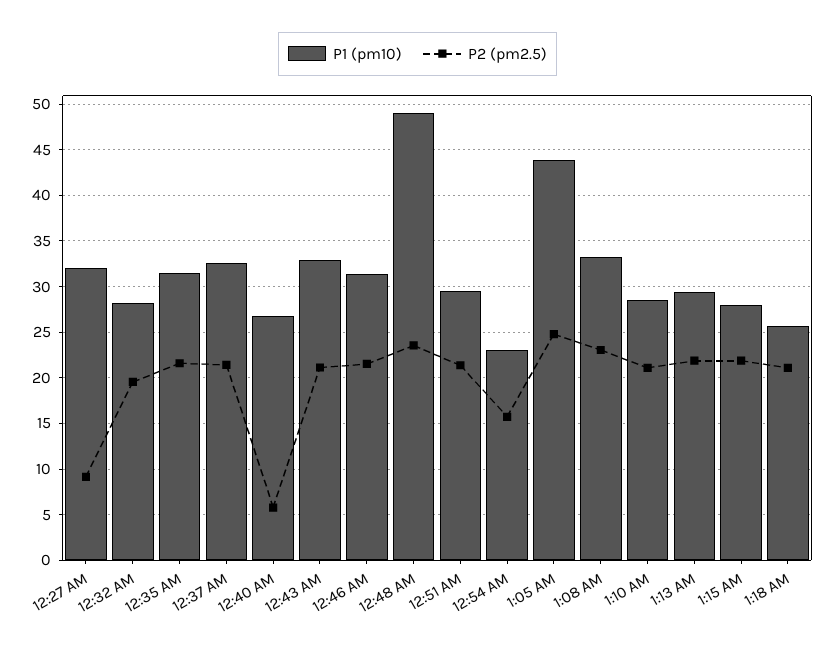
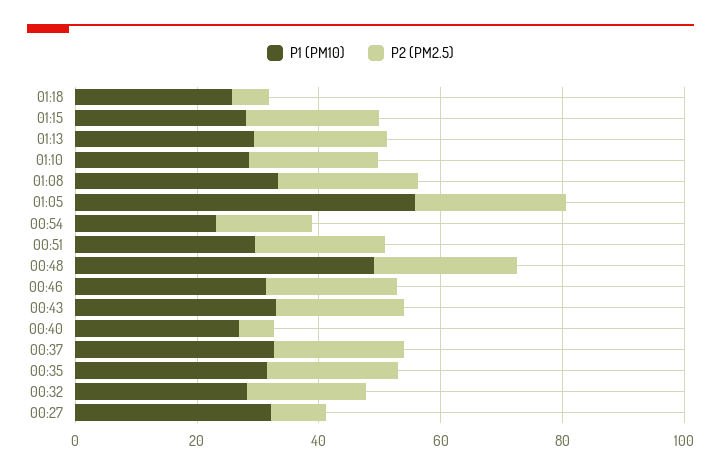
  {
    "P1 (pm10)": {
      "12:27 AM": 32,
      "12:32 AM": 28,
      "12:35 AM": 31,
      "12:37 AM": 33,
      "12:40 AM": 27,
      "12:43 AM": 33,
      "12:46 AM": 31,
      "12:48 AM": 49,
      "12:51 AM": 30,
      "12:54 AM": 23,
-     "1:05 AM": 44,
+     "1:05 AM": 55,
      "1:08 AM": 33,
      "1:10 AM": 29,
      "1:13 AM": 29,
      "1:15 AM": 28,
      "1:18 AM": 26
    },
    "P2 (pm2.5)": {
      "12:27 AM": 9,
      "12:32 AM": 20,
      "12:35 AM": 22,
      "12:37 AM": 21,
      "12:40 AM": 6,
      "12:43 AM": 21,
      "12:46 AM": 22,
      "12:48 AM": 24,
      "12:51 AM": 21,
      "12:54 AM": 16,
      "1:05 AM": 25,
      "1:08 AM": 23,
      "1:10 AM": 21,
      "1:13 AM": 22,
      "1:15 AM": 22,
-     "1:18 AM": 21
+     "1:18 AM": 5
    }
  }

